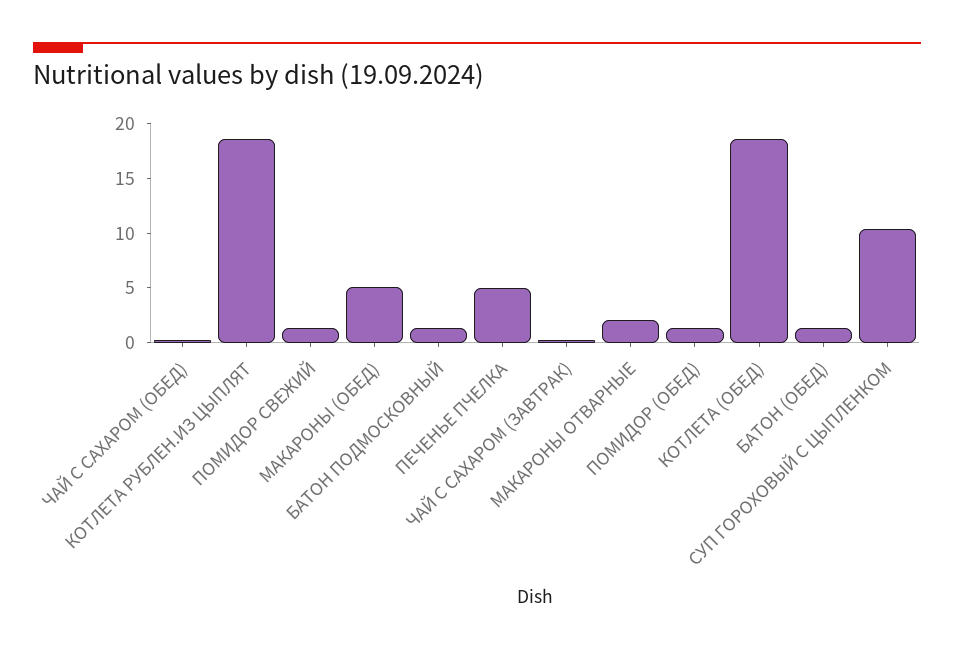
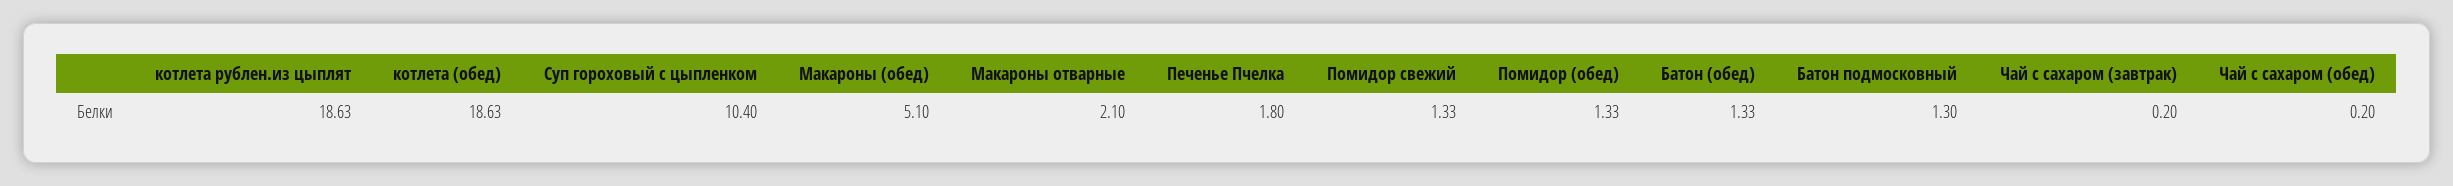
  {
    "ЧАЙ С САХАРОМ (ОБЕД)": 0.2,
    "КОТЛЕТА РУБЛЕН.ИЗ ЦЫПЛЯТ": 18.63,
    "ПОМИДОР СВЕЖИЙ": 1.33,
    "МАКАРОНЫ (ОБЕД)": 5.1,
    "БАТОН ПОДМОСКОВНЫЙ": 1.3,
-   "ПЕЧЕНЬЕ ПЧЕЛКА": 5,
+   "ПЕЧЕНЬЕ ПЧЕЛКА": 1.8,
    "ЧАЙ С САХАРОМ (ЗАВТРАК)": 0.2,
    "МАКАРОНЫ ОТВАРНЫЕ": 2.1,
    "ПОМИДОР (ОБЕД)": 1.33,
    "КОТЛЕТА (ОБЕД)": 18.63,
    "БАТОН (ОБЕД)": 1.33,
    "СУП ГОРОХОВЫЙ С ЦЫПЛЕНКОМ": 10.4
  }

